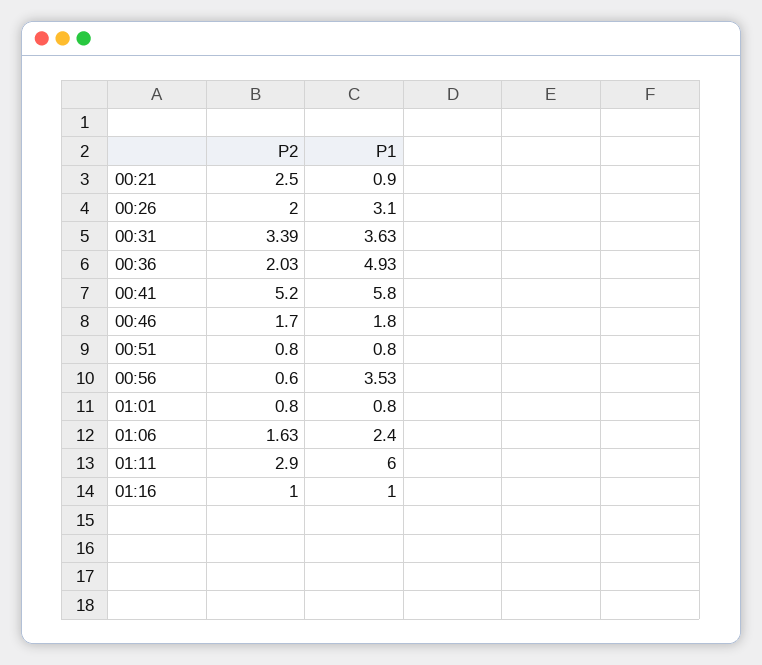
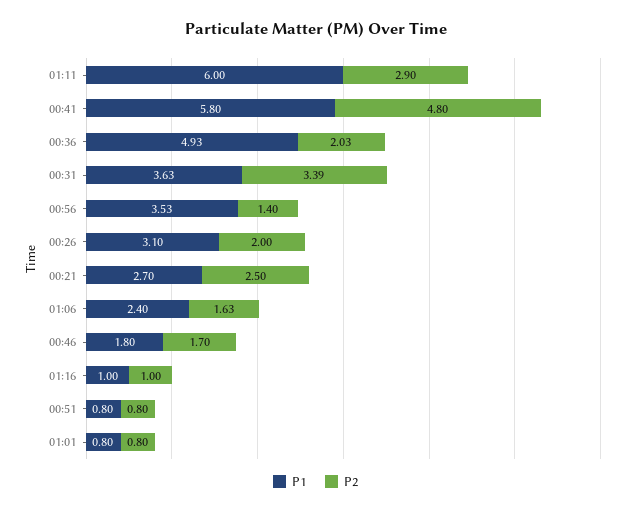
  {
    "P2": {
      "00:21": 2.5,
      "00:26": 2,
      "00:31": 3.39,
      "00:36": 2.03,
-     "00:41": 5.2,
+     "00:41": 4.8,
      "00:46": 1.7,
      "00:51": 0.8,
-     "00:56": 0.6,
+     "00:56": 1.4,
      "01:01": 0.8,
      "01:06": 1.63,
      "01:11": 2.9,
      "01:16": 1
    },
    "P1": {
-     "00:21": 0.9,
+     "00:21": 2.7,
      "00:26": 3.1,
      "00:31": 3.63,
      "00:36": 4.93,
      "00:41": 5.8,
      "00:46": 1.8,
      "00:51": 0.8,
      "00:56": 3.53,
      "01:01": 0.8,
      "01:06": 2.4,
      "01:11": 6,
      "01:16": 1
    }
  }

